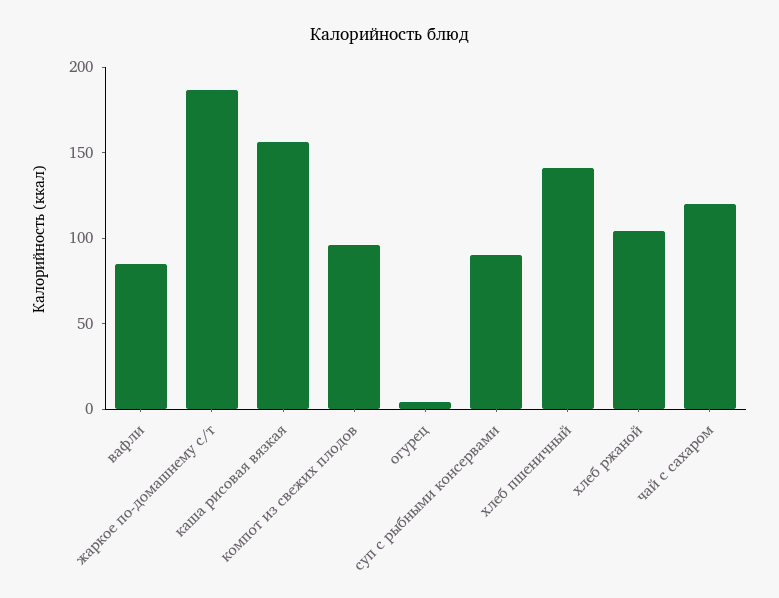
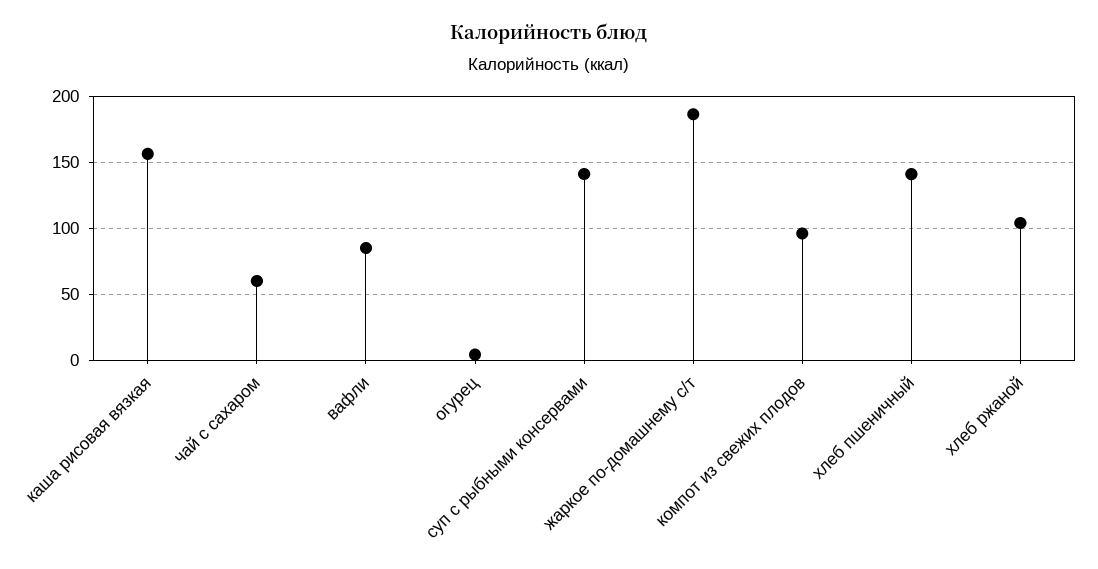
  {
    "вафли": 85,
    "жаркое по-домашнему с/т": 185,
    "каша рисовая вязкая": 155,
    "компот из свежих плодов": 95,
    "огурец": 5,
-   "суп с рыбными консервами": 90,
+   "суп с рыбными консервами": 140,
    "хлеб пшеничный": 140,
    "хлеб ржаной": 105,
-   "чай с сахаром": 120
+   "чай с сахаром": 60
  }

